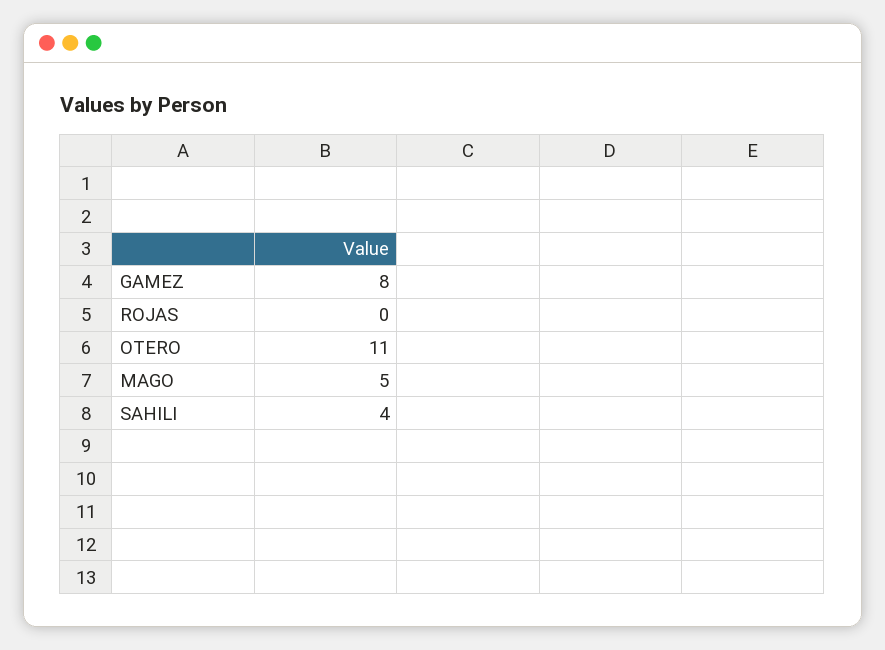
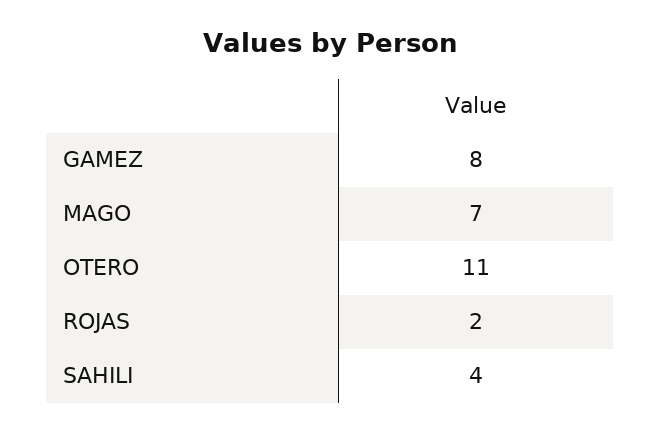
  {
    "GAMEZ": 8,
-   "ROJAS": 0,
+   "ROJAS": 2,
    "OTERO": 11,
-   "MAGO": 5,
+   "MAGO": 7,
    "SAHILI": 4
  }

